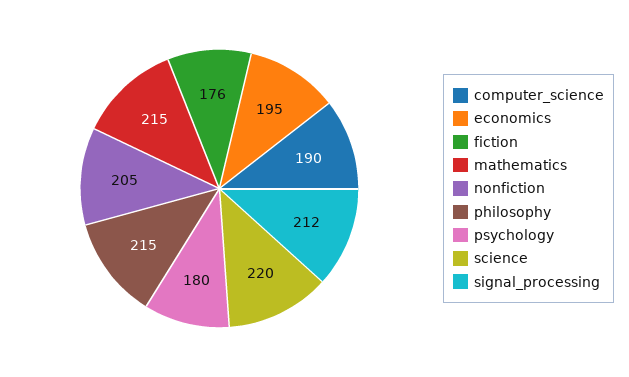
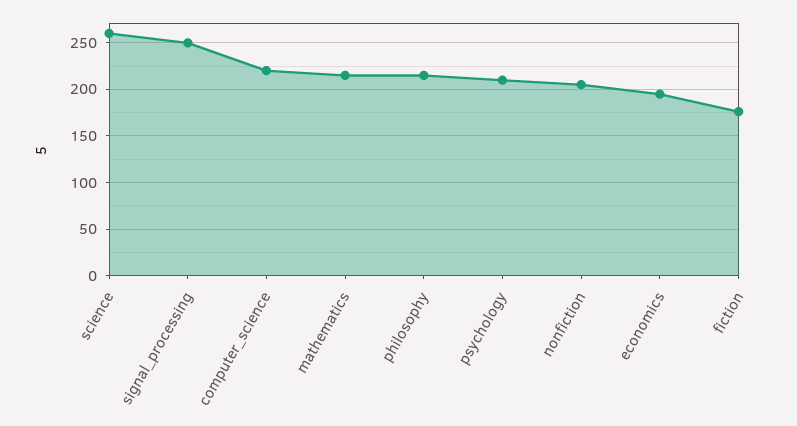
  {
-   "computer_science": 190,
+   "computer_science": 220,
    "economics": 195,
    "fiction": 176,
    "mathematics": 215,
    "nonfiction": 205,
    "philosophy": 215,
-   "psychology": 180,
+   "psychology": 210,
-   "science": 220,
+   "science": 260,
-   "signal_processing": 212
+   "signal_processing": 250
  }

